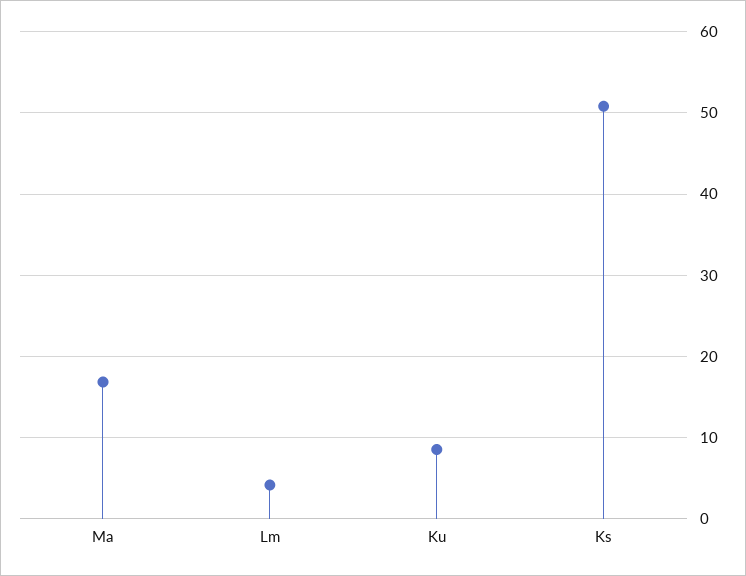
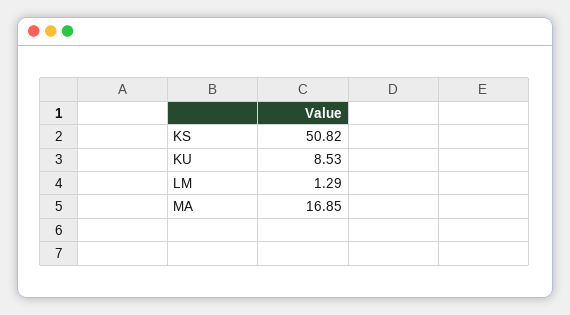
  {
    "Ma": 16.85,
-   "Lm": 4,
+   "Lm": 1.29,
    "Ku": 8.53,
    "Ks": 50.82
  }

